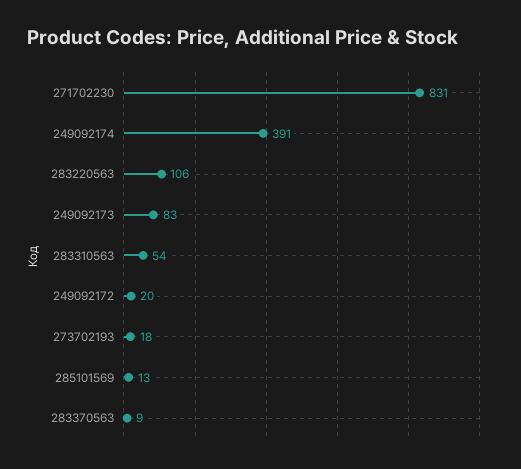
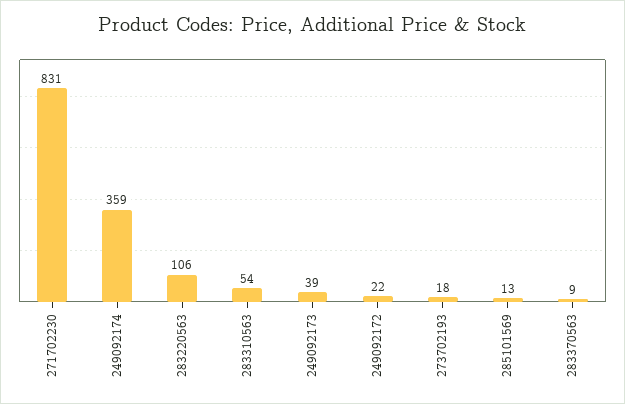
  {
    "271702230": 831,
-   "249092174": 391,
+   "249092174": 359,
    "283220563": 106,
-   "249092173": 83,
+   "249092173": 39,
    "283310563": 54,
-   "249092172": 20,
+   "249092172": 22,
    "273702193": 18,
    "285101569": 13,
    "283370563": 9
  }

